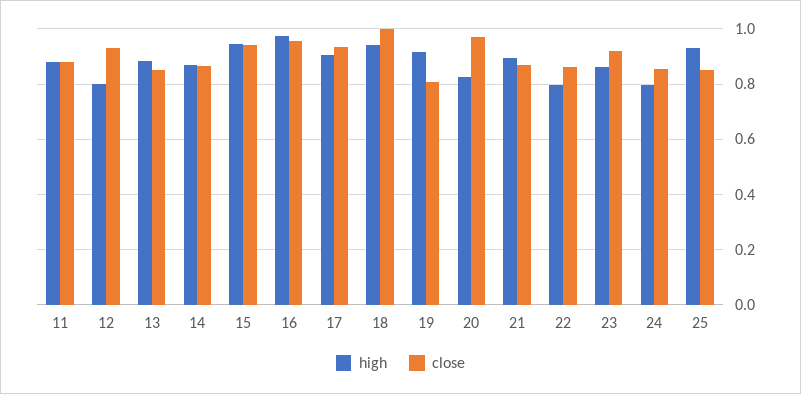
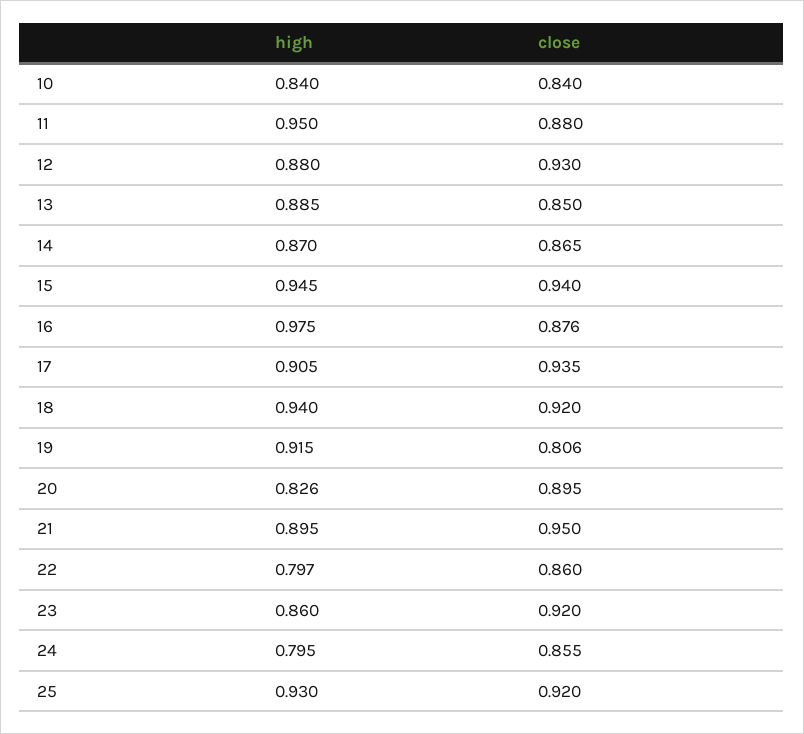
  {
    "high": {
-     "11": 0.875,
+     "11": 0.95,
-     "12": 0.8,
+     "12": 0.88,
      "13": 0.885,
      "14": 0.87,
      "15": 0.945,
      "16": 0.975,
      "17": 0.905,
      "18": 0.94,
      "19": 0.915,
      "20": 0.826,
      "21": 0.895,
      "22": 0.797,
      "23": 0.86,
      "24": 0.795,
-     "25": 0.93
+     "25": 0.93,
+     "10": 0.84
    },
    "close": {
      "11": 0.88,
      "12": 0.93,
      "13": 0.85,
      "14": 0.865,
      "15": 0.94,
-     "16": 0.95,
+     "16": 0.876,
      "17": 0.935,
-     "18": 1,
+     "18": 0.92,
      "19": 0.806,
-     "20": 0.975,
+     "20": 0.895,
-     "21": 0.875,
+     "21": 0.95,
      "22": 0.86,
      "23": 0.92,
      "24": 0.855,
-     "25": 0.85
+     "25": 0.92,
+     "10": 0.84
    }
  }

